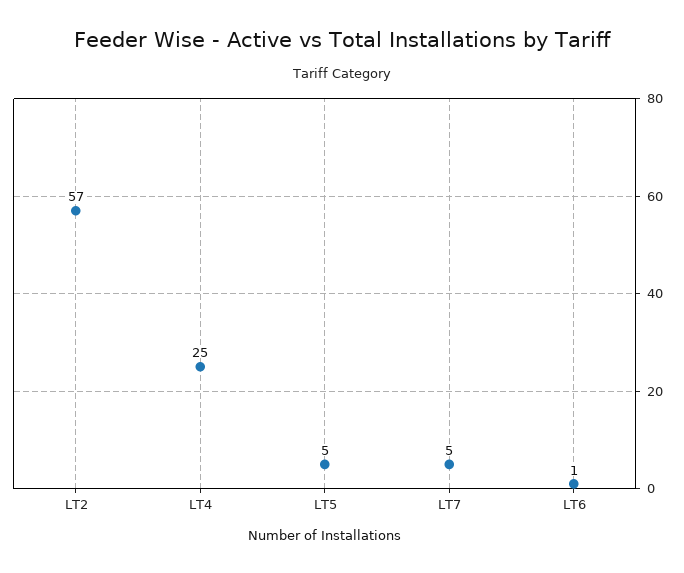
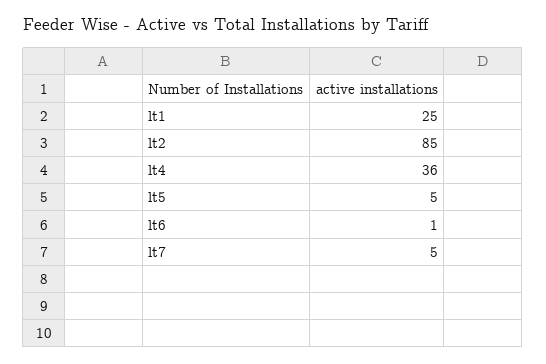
  {
-   "LT2": 57,
+   "LT2": 85,
-   "LT4": 25,
+   "LT4": 36,
    "LT5": 5,
    "LT7": 5,
-   "LT6": 1
+   "LT6": 1,
+   "lt1": 25
  }

